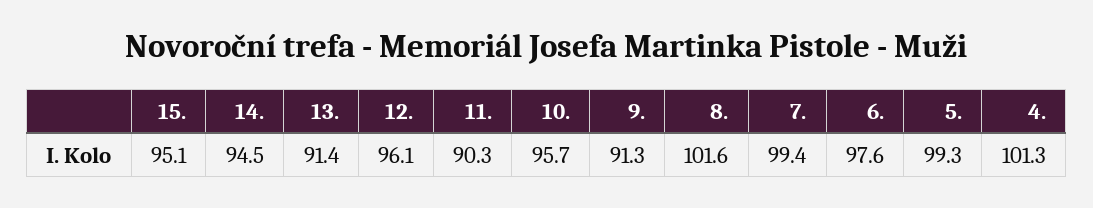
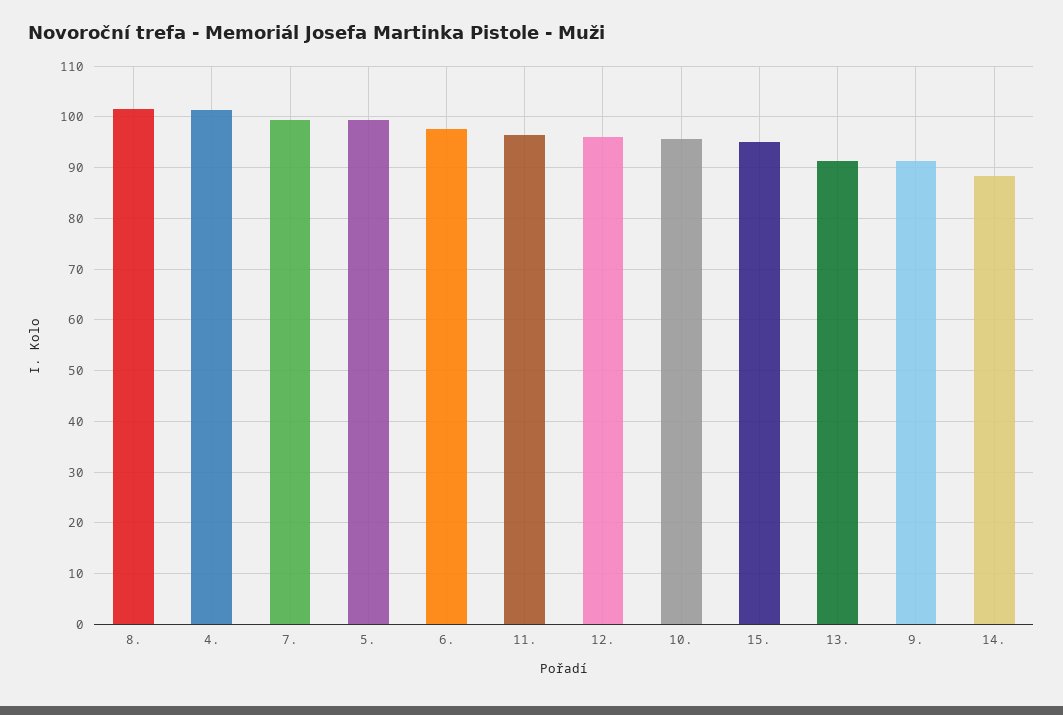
  {
    "15.": 95.1,
-   "14.": 94.5,
+   "14.": 88,
    "13.": 91.4,
    "12.": 96.1,
-   "11.": 90.3,
+   "11.": 96,
    "10.": 95.7,
    "9.": 91.3,
    "8.": 101.6,
    "7.": 99.4,
    "6.": 97.6,
    "5.": 99.3,
    "4.": 101.3
  }

